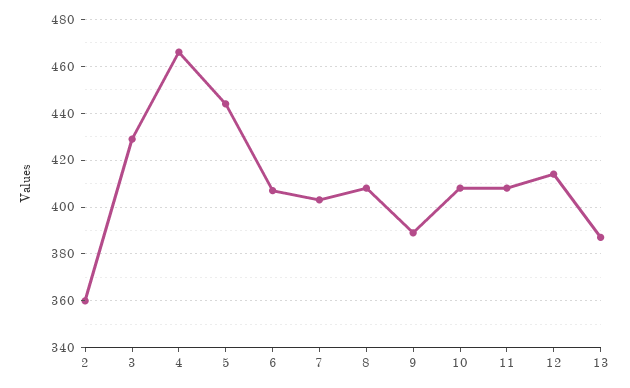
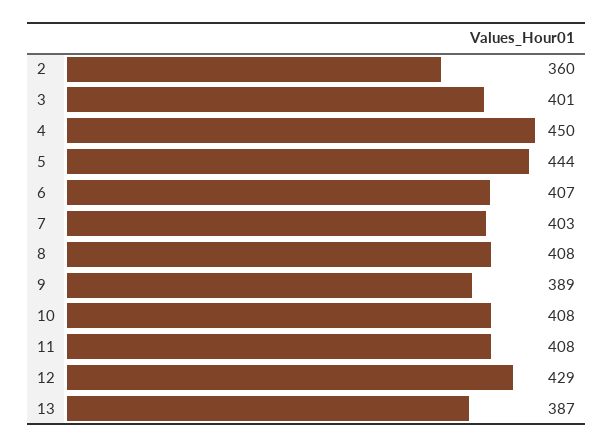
  {
    "2": 360,
-   "3": 430,
+   "3": 401,
-   "4": 465,
+   "4": 450,
    "5": 444,
    "6": 407,
    "7": 403,
    "8": 408,
    "9": 389,
    "10": 408,
    "11": 408,
-   "12": 415,
+   "12": 429,
    "13": 387
  }

